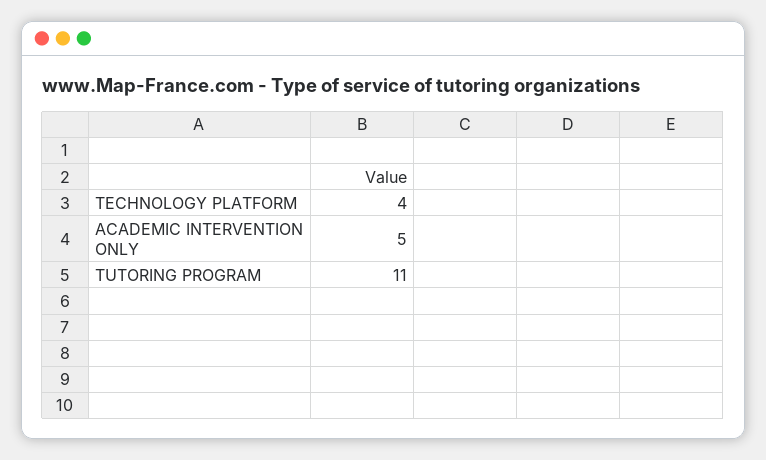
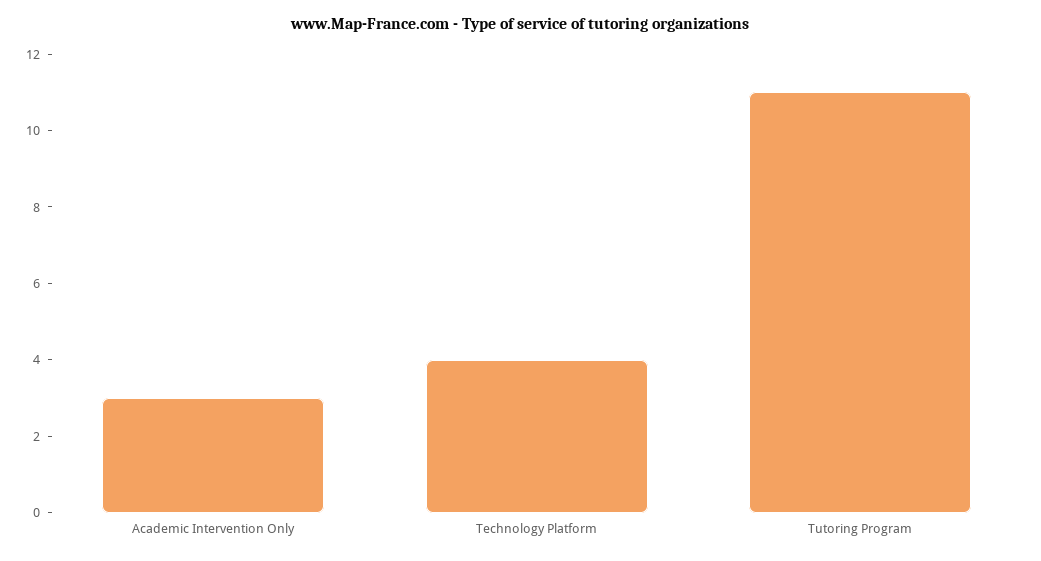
  {
    "TECHNOLOGY PLATFORM": 4,
-   "ACADEMIC INTERVENTION ONLY": 5,
+   "ACADEMIC INTERVENTION ONLY": 3,
    "TUTORING PROGRAM": 11
  }

